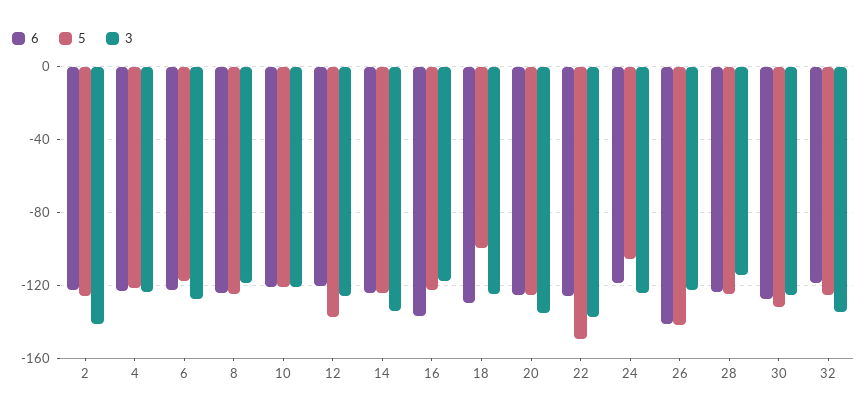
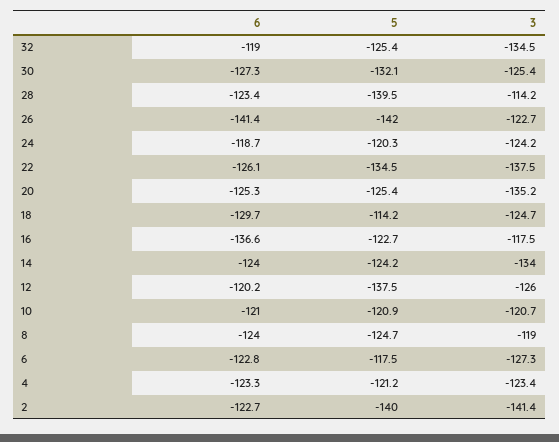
  {
    "6": {
      "2": -122.7,
      "4": -123.3,
      "6": -122.8,
      "8": -124,
      "10": -121,
      "12": -120.2,
      "14": -124,
      "16": -136.6,
      "18": -129.7,
      "20": -125.3,
      "22": -126.1,
      "24": -118.7,
      "26": -141.4,
      "28": -123.4,
      "30": -127.3,
      "32": -119
    },
    "5": {
-     "2": -125,
+     "2": -140,
      "4": -121.2,
      "6": -117.5,
      "8": -124.7,
      "10": -120.9,
      "12": -137.5,
      "14": -124.2,
      "16": -122.7,
-     "18": -100,
+     "18": -114.2,
      "20": -125.4,
-     "22": -150,
+     "22": -134.5,
-     "24": -105,
+     "24": -120.3,
      "26": -142,
-     "28": -125,
+     "28": -139.5,
      "30": -132.1,
      "32": -125.4
    },
    "3": {
      "2": -141.4,
      "4": -123.4,
      "6": -127.3,
      "8": -119,
      "10": -120.7,
      "12": -126,
      "14": -134,
      "16": -117.5,
      "18": -124.7,
      "20": -135.2,
      "22": -137.5,
      "24": -124.2,
      "26": -122.7,
      "28": -114.2,
      "30": -125.4,
      "32": -134.5
    }
  }

